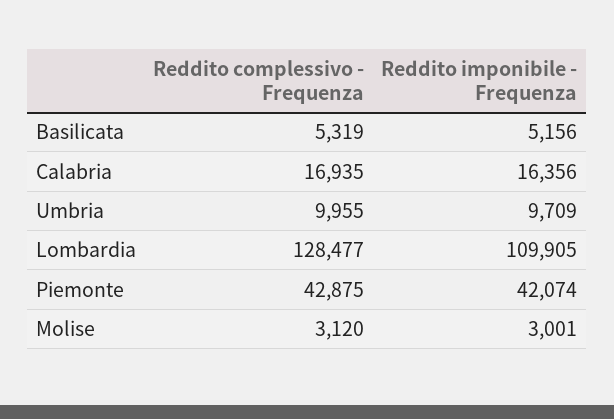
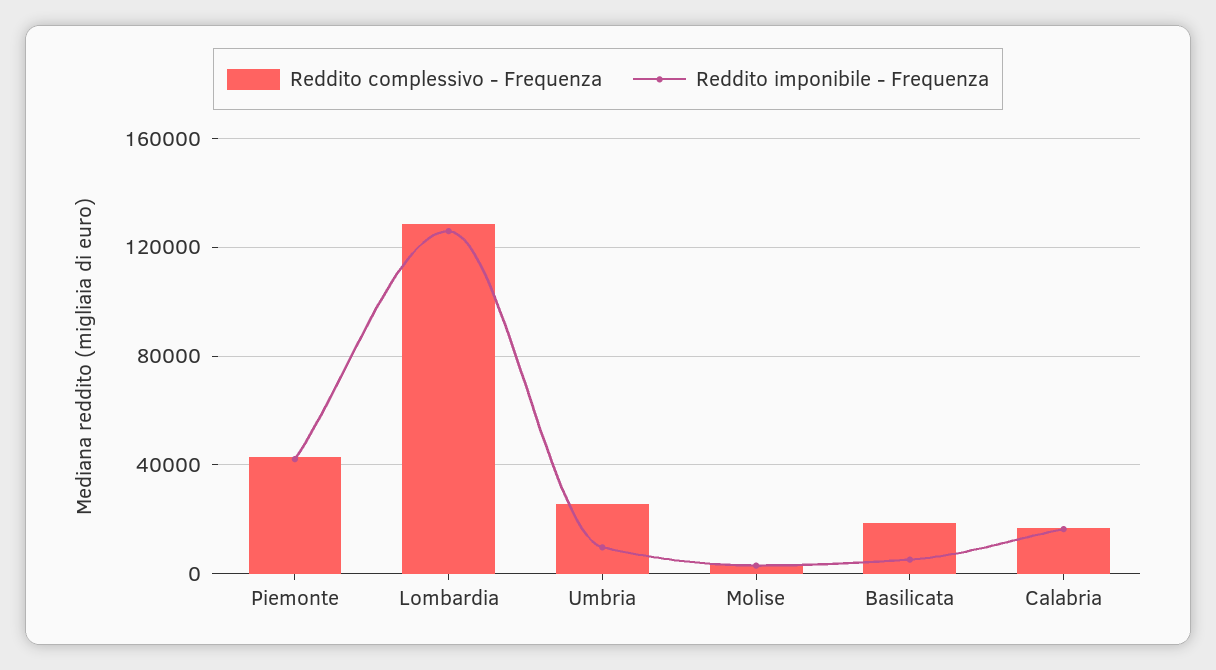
  {
    "Reddito complessivo - Frequenza": {
-     "Basilicata": 5319,
+     "Basilicata": 20000,
      "Calabria": 16935,
-     "Umbria": 9955,
+     "Umbria": 25000,
      "Lombardia": 128477,
      "Piemonte": 42875,
      "Molise": 3120
    },
    "Reddito imponibile - Frequenza": {
      "Basilicata": 5156,
      "Calabria": 16356,
      "Umbria": 9709,
-     "Lombardia": 109905,
+     "Lombardia": 125000,
      "Piemonte": 42074,
      "Molise": 3001
    }
  }

